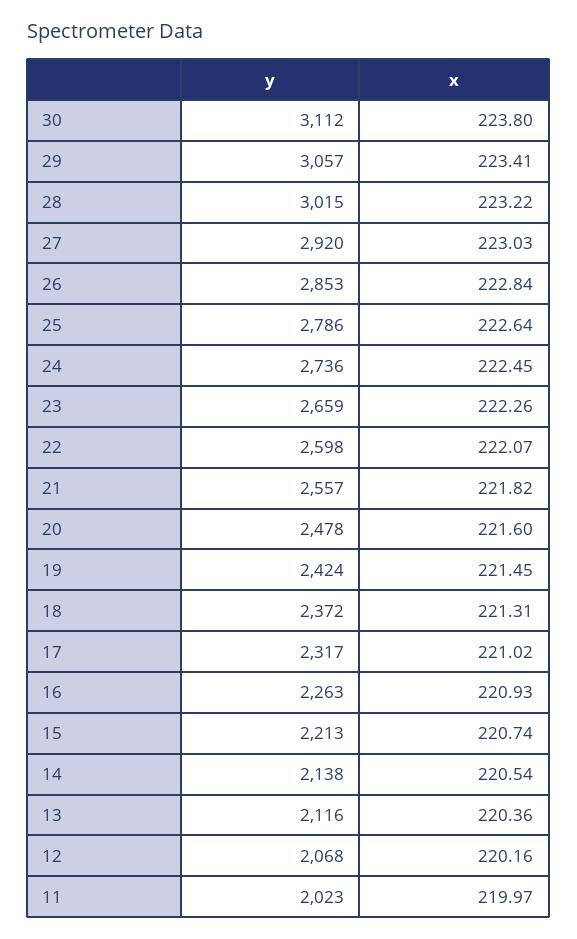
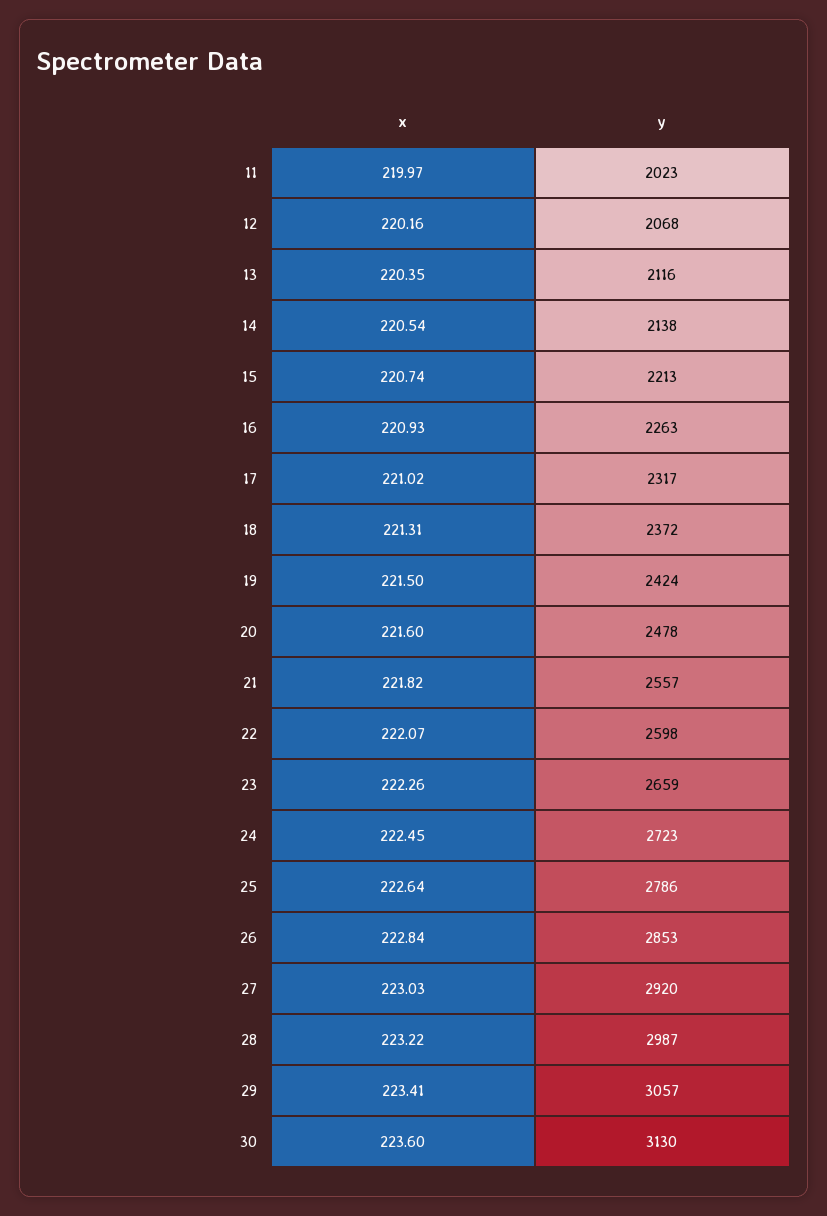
  {
    "y": {
-     "30": 3112,
+     "30": 3130,
      "29": 3057,
-     "28": 3015,
+     "28": 2987,
      "27": 2920,
      "26": 2853,
      "25": 2786,
-     "24": 2736,
+     "24": 2723,
      "23": 2659,
      "22": 2598,
      "21": 2557,
      "20": 2478,
      "19": 2424,
      "18": 2372,
      "17": 2317,
      "16": 2263,
      "15": 2213,
      "14": 2138,
      "13": 2116,
      "12": 2068,
      "11": 2023
    },
    "x": {
-     "30": 223.8,
+     "30": 223.6,
      "29": 223.41,
      "28": 223.22,
      "27": 223.03,
      "26": 222.84,
      "25": 222.64,
      "24": 222.45,
      "23": 222.26,
      "22": 222.07,
      "21": 221.82,
      "20": 221.6,
-     "19": 221.45,
+     "19": 221.5,
      "18": 221.31,
      "17": 221.02,
      "16": 220.93,
      "15": 220.74,
      "14": 220.54,
-     "13": 220.36,
+     "13": 220.35,
      "12": 220.16,
      "11": 219.97
    }
  }

